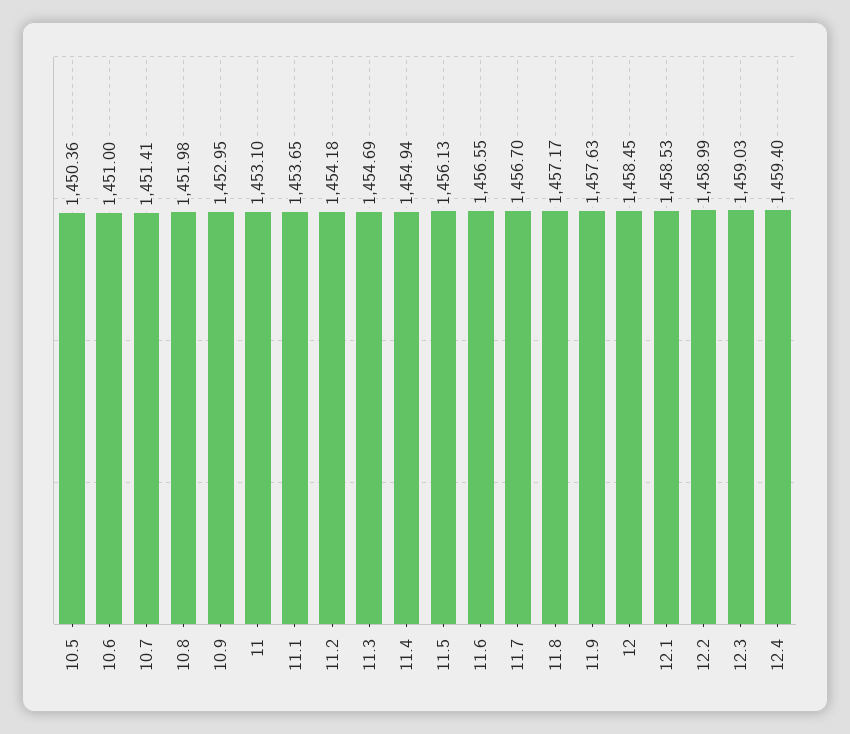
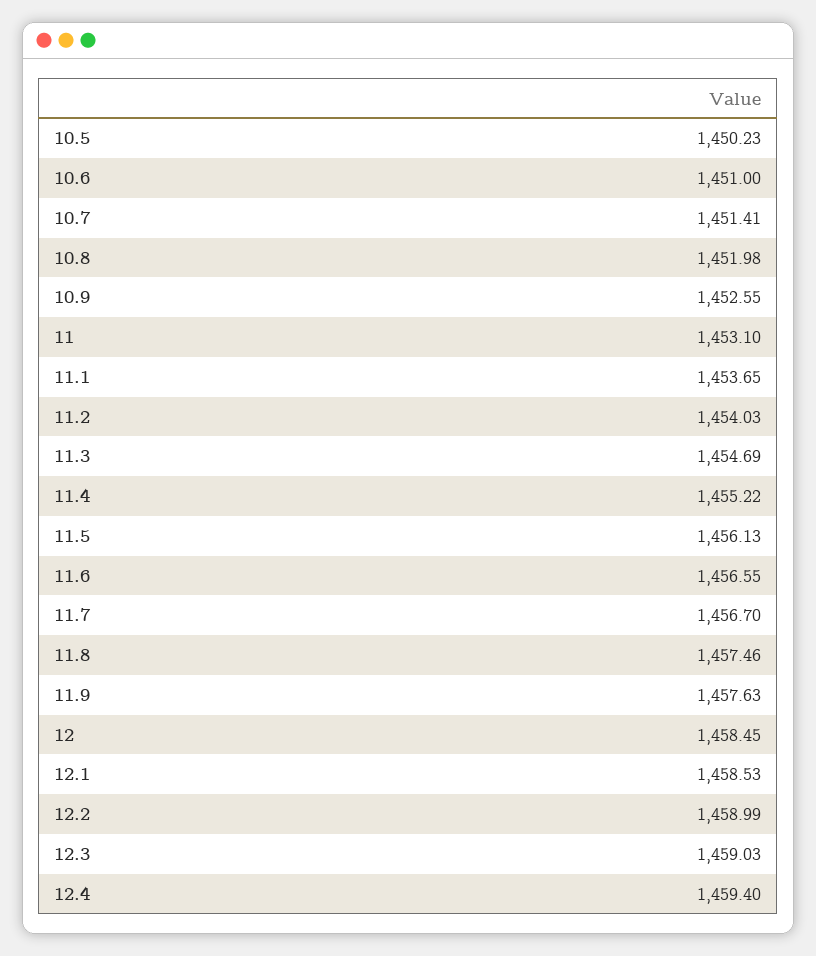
  {
-   "10.5": 1450.36,
+   "10.5": 1450.23,
    "10.6": 1451,
    "10.7": 1451.41,
    "10.8": 1451.98,
-   "10.9": 1452.95,
+   "10.9": 1452.55,
    "11": 1453.1,
    "11.1": 1453.65,
-   "11.2": 1454.18,
+   "11.2": 1454.03,
    "11.3": 1454.69,
-   "11.4": 1454.94,
+   "11.4": 1455.22,
    "11.5": 1456.13,
    "11.6": 1456.55,
    "11.7": 1456.7,
-   "11.8": 1457.17,
+   "11.8": 1457.46,
    "11.9": 1457.63,
    "12": 1458.45,
    "12.1": 1458.53,
    "12.2": 1458.99,
    "12.3": 1459.03,
    "12.4": 1459.4
  }

